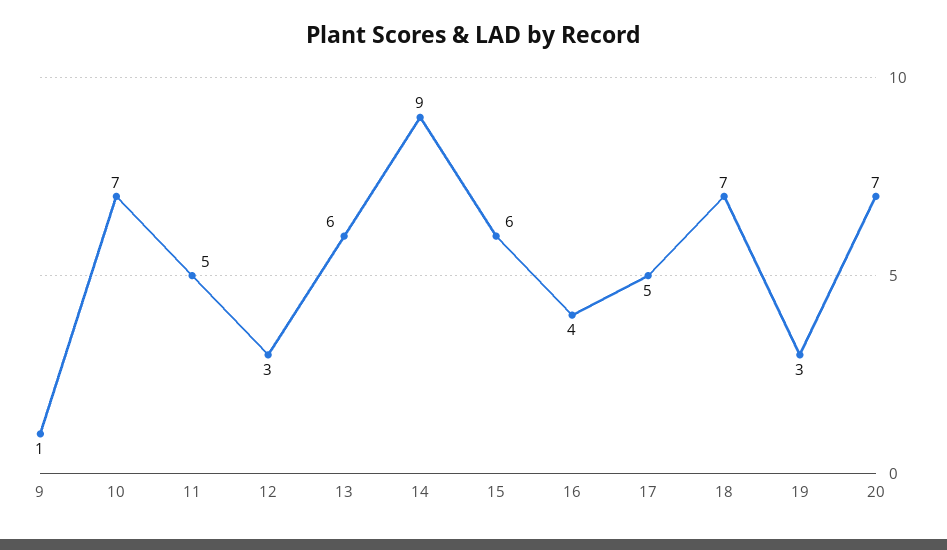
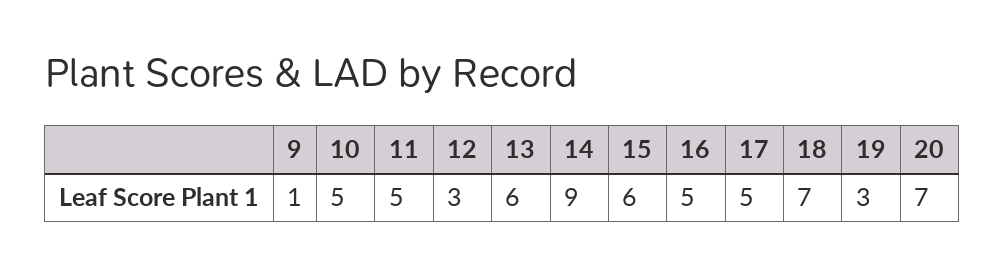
  {
    "9": 1,
-   "10": 7,
+   "10": 5,
    "11": 5,
    "12": 3,
    "13": 6,
    "14": 9,
    "15": 6,
-   "16": 4,
+   "16": 5,
    "17": 5,
    "18": 7,
    "19": 3,
    "20": 7
  }

